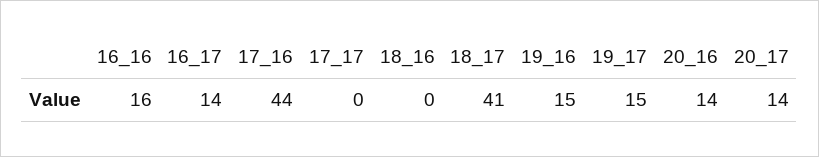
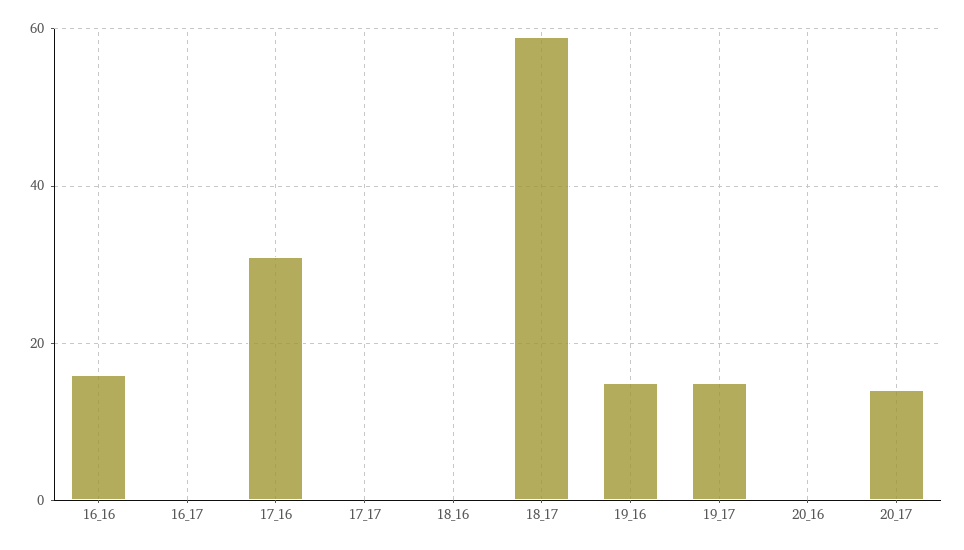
  {
    "16_16": 16,
-   "16_17": 14,
+   "16_17": 0,
-   "17_16": 44,
+   "17_16": 30,
    "17_17": 0,
    "18_16": 0,
-   "18_17": 41,
+   "18_17": 60,
    "19_16": 15,
    "19_17": 15,
-   "20_16": 14,
+   "20_16": 0,
    "20_17": 14
  }

